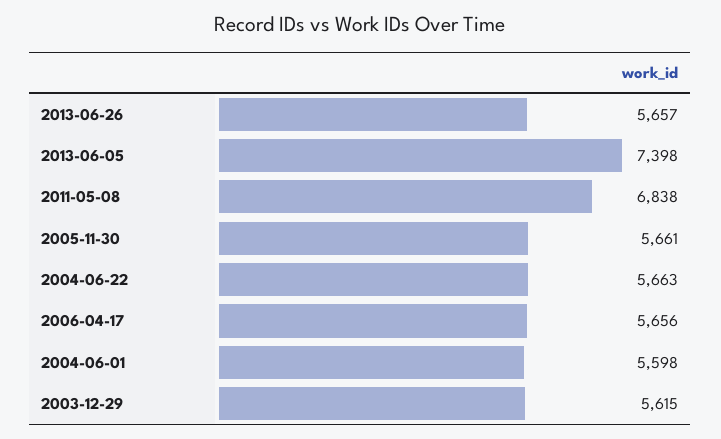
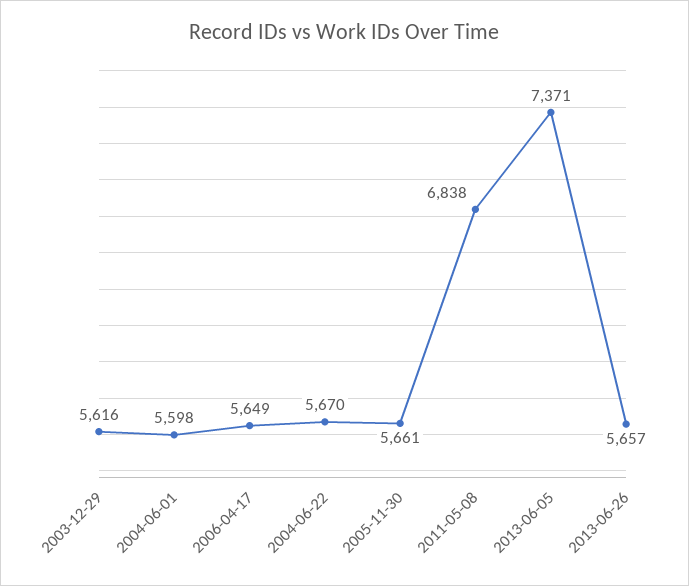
  {
    "2013-06-26": 5657,
-   "2013-06-05": 7398,
+   "2013-06-05": 7371,
    "2011-05-08": 6838,
    "2005-11-30": 5661,
-   "2004-06-22": 5663,
+   "2004-06-22": 5670,
-   "2006-04-17": 5656,
+   "2006-04-17": 5649,
    "2004-06-01": 5598,
-   "2003-12-29": 5615
+   "2003-12-29": 5616
  }

